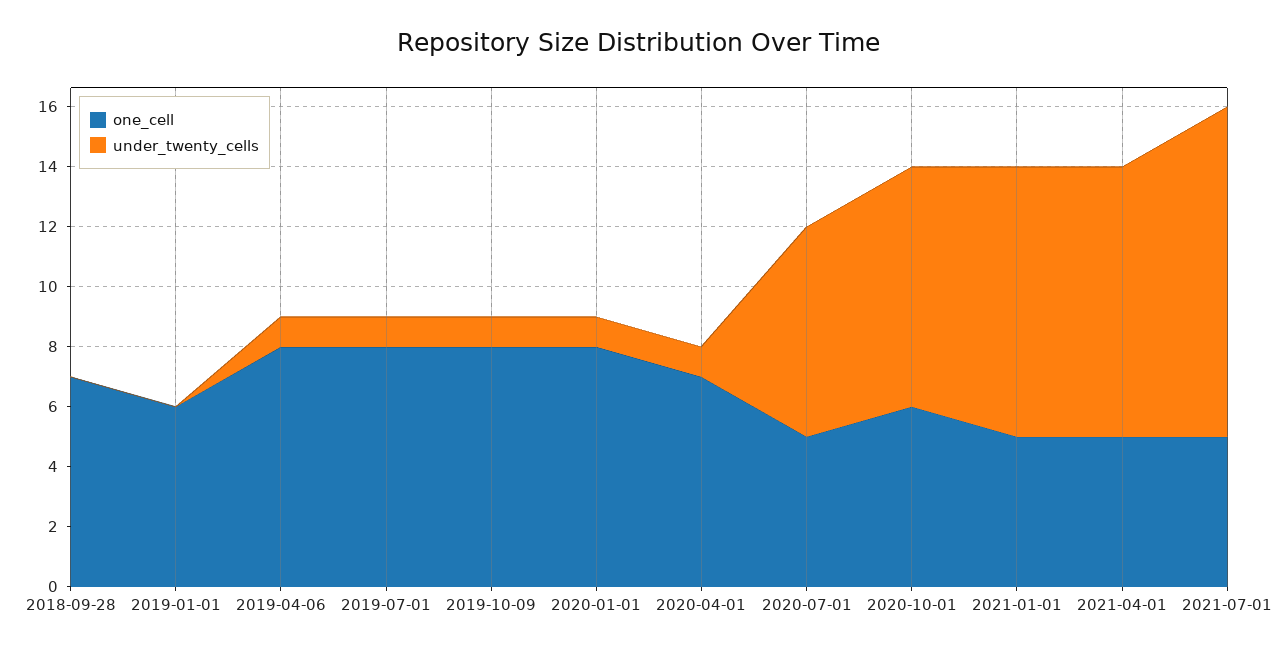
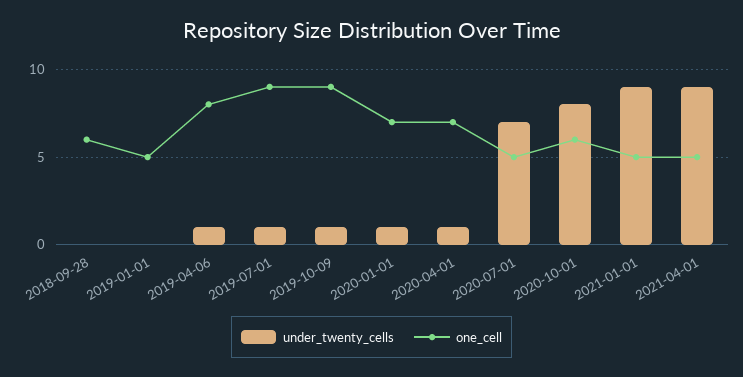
  {
    "one_cell": {
-     "2018-09-28": 7,
+     "2018-09-28": 6,
-     "2019-01-01": 6,
+     "2019-01-01": 5,
      "2019-04-06": 8,
-     "2019-07-01": 8,
+     "2019-07-01": 9,
-     "2019-10-09": 8,
+     "2019-10-09": 9,
-     "2020-01-01": 8,
+     "2020-01-01": 7,
      "2020-04-01": 7,
      "2020-07-01": 5,
      "2020-10-01": 6,
      "2021-01-01": 5,
-     "2021-04-01": 5,
+     "2021-04-01": 5
-     "2021-07-01": 5
    },
    "under_twenty_cells": {
      "2018-09-28": 0,
      "2019-01-01": 0,
      "2019-04-06": 1,
      "2019-07-01": 1,
      "2019-10-09": 1,
      "2020-01-01": 1,
      "2020-04-01": 1,
      "2020-07-01": 7,
      "2020-10-01": 8,
      "2021-01-01": 9,
-     "2021-04-01": 9,
+     "2021-04-01": 9
-     "2021-07-01": 11
    }
  }

